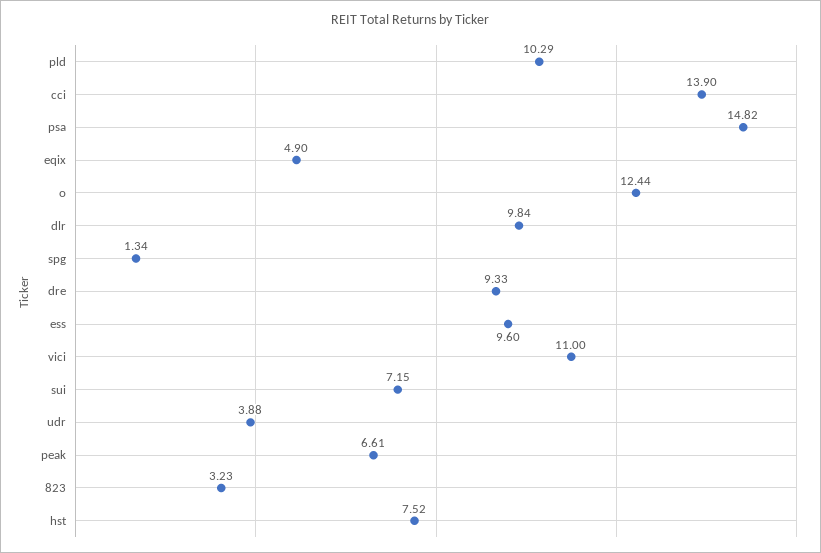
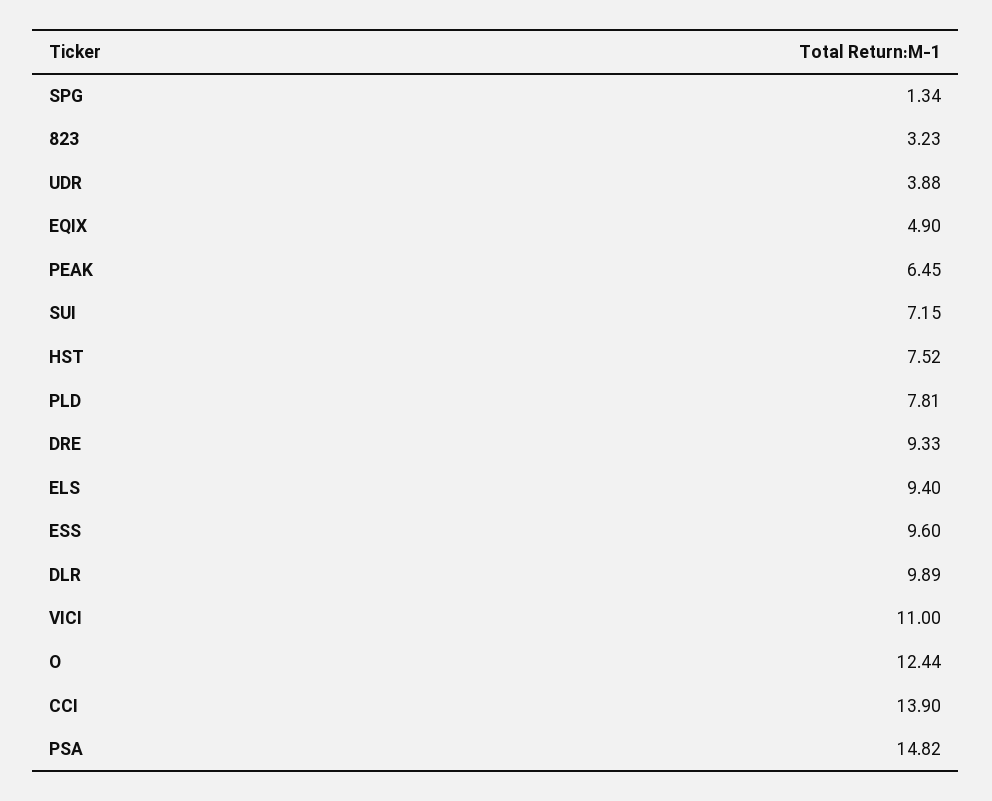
  {
-   "pld": 10.29,
+   "pld": 7.81,
    "cci": 13.9,
    "psa": 14.82,
    "eqix": 4.9,
    "o": 12.44,
-   "dlr": 9.84,
+   "dlr": 9.89,
    "spg": 1.34,
    "dre": 9.33,
    "ess": 9.6,
    "vici": 11,
    "sui": 7.15,
    "udr": 3.88,
-   "peak": 6.61,
+   "peak": 6.45,
    "823": 3.23,
-   "hst": 7.52
+   "hst": 7.52,
+   "ELS": 9.4
  }

